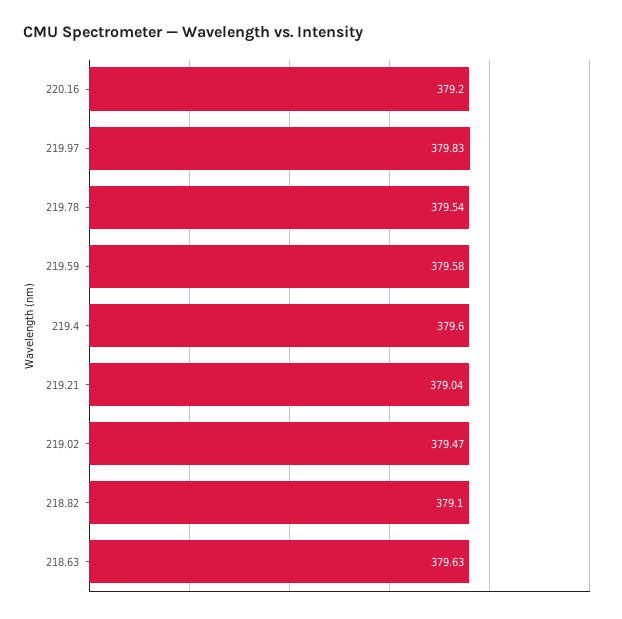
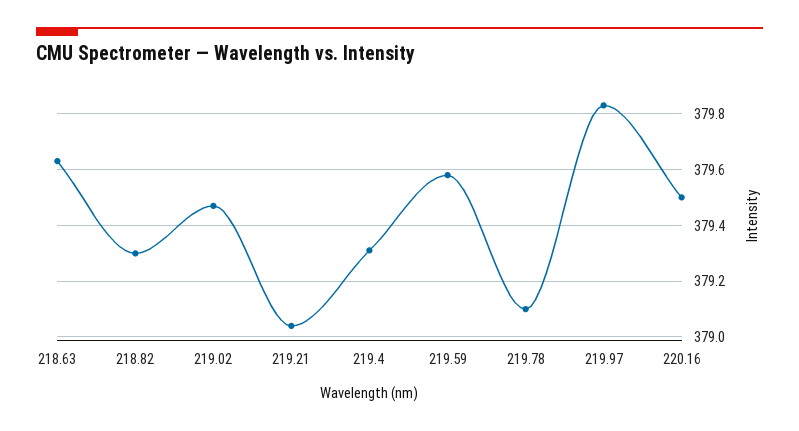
  {
-   "220.16": 379.2,
+   "220.16": 379.5,
    "219.97": 379.83,
-   "219.78": 379.54,
+   "219.78": 379.1,
    "219.59": 379.58,
-   "219.4": 379.6,
+   "219.4": 379.3,
    "219.21": 379.04,
    "219.02": 379.47,
-   "218.82": 379.1,
+   "218.82": 379.3,
    "218.63": 379.63
  }

